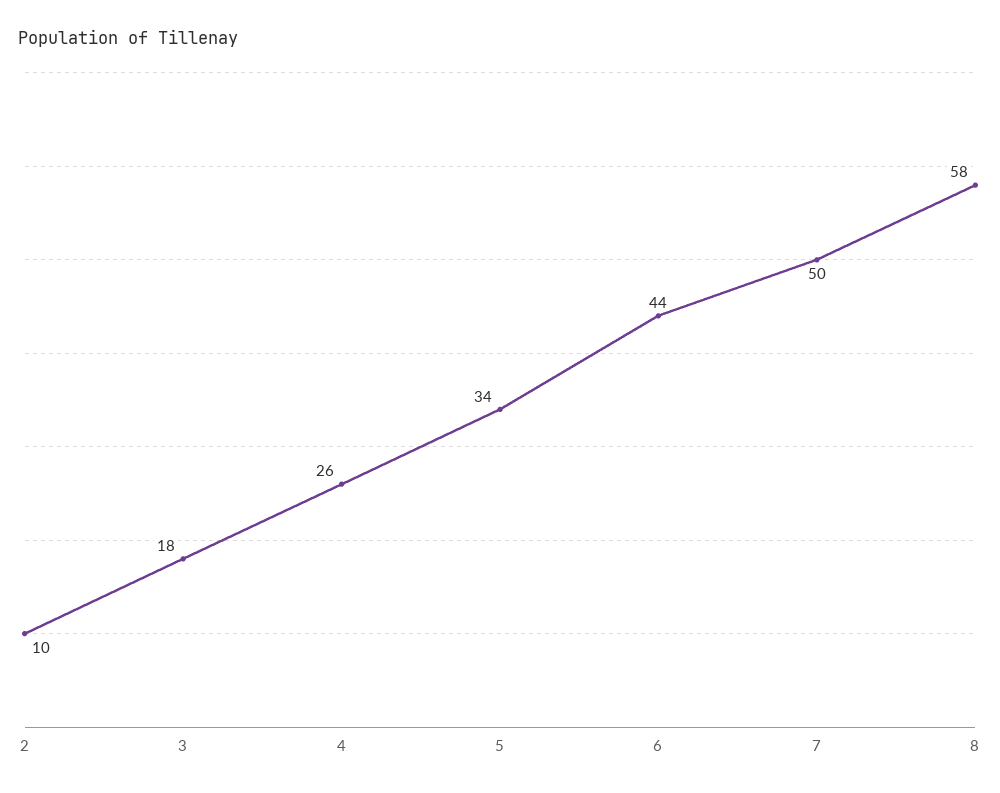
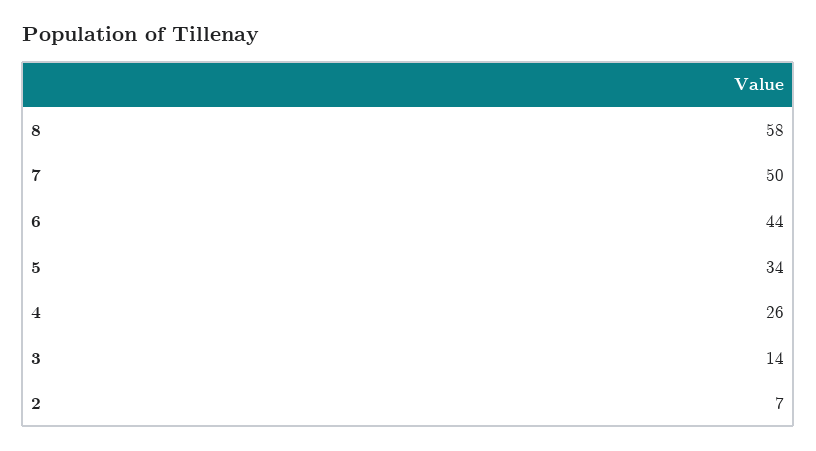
  {
-   "2": 10,
+   "2": 7,
-   "3": 18,
+   "3": 14,
    "4": 26,
    "5": 34,
    "6": 44,
    "7": 50,
    "8": 58
  }

